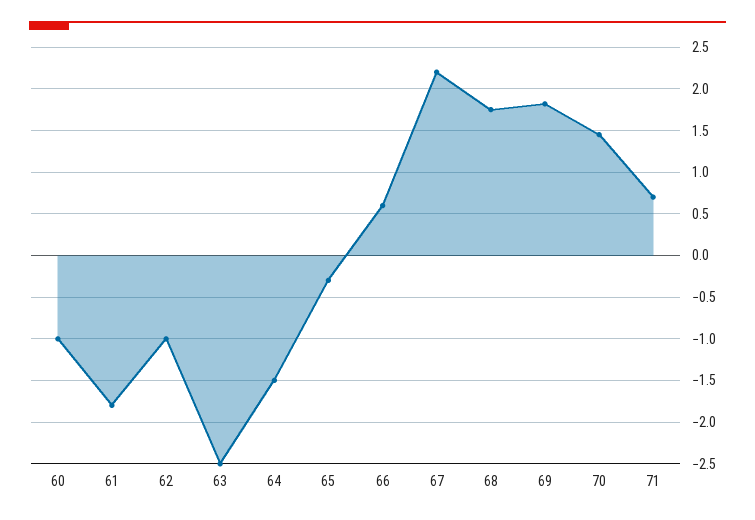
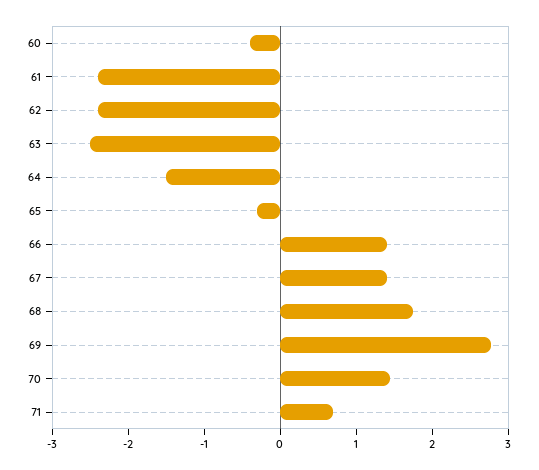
  {
-   "60": -1,
+   "60": -0.4,
-   "61": -1.8,
+   "61": -2.4,
-   "62": -1,
+   "62": -2.4,
    "63": -2.5,
    "64": -1.5,
    "65": -0.3,
-   "66": 0.6,
+   "66": 1.4,
-   "67": 2.2,
+   "67": 1.4,
    "68": 1.8,
-   "69": 1.8,
+   "69": 2.8,
    "70": 1.5,
    "71": 0.7
  }

